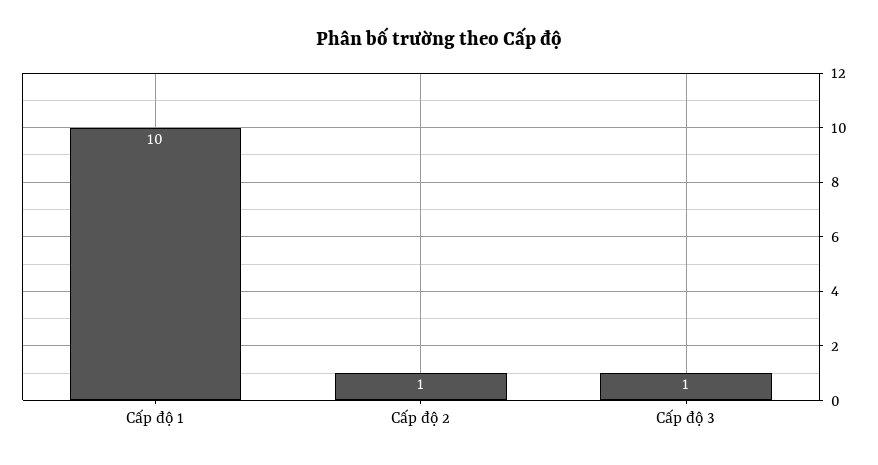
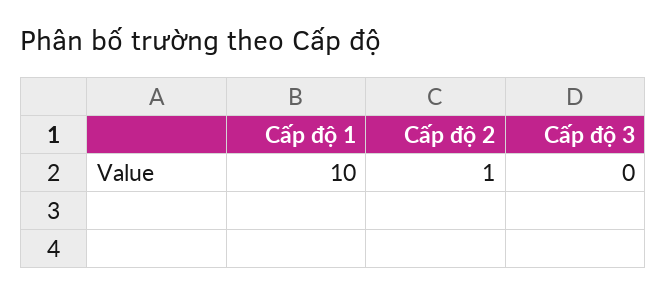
  {
    "Cấp độ 1": 10,
    "Cấp độ 2": 1,
-   "Cấp độ 3": 1
+   "Cấp độ 3": 0
  }

